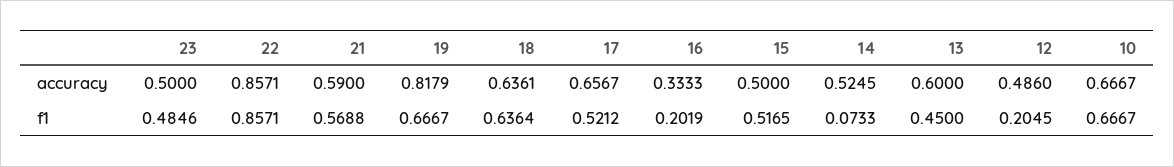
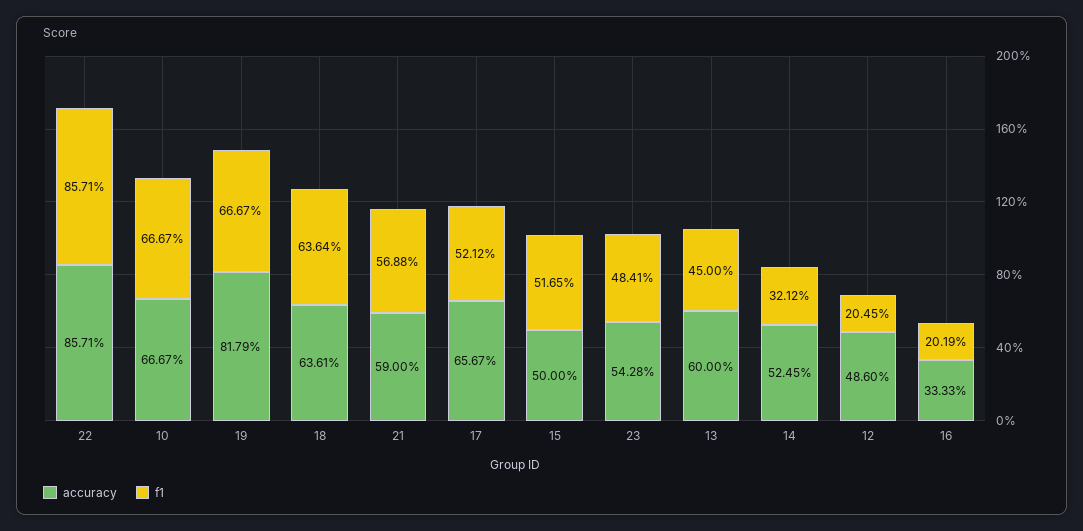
  {
    "accuracy": {
-     "23": 0.5,
+     "23": 0.5428,
      "22": 0.8571,
      "21": 0.59,
      "19": 0.8179,
      "18": 0.6361,
      "17": 0.6567,
      "16": 0.3333,
      "15": 0.5,
      "14": 0.5245,
      "13": 0.6,
      "12": 0.486,
      "10": 0.6667
    },
    "f1": {
-     "23": 0.4846,
+     "23": 0.4841,
      "22": 0.8571,
      "21": 0.5688,
      "19": 0.6667,
      "18": 0.6364,
      "17": 0.5212,
      "16": 0.2019,
      "15": 0.5165,
-     "14": 0.0733,
+     "14": 0.3212,
      "13": 0.45,
      "12": 0.2045,
      "10": 0.6667
    }
  }

